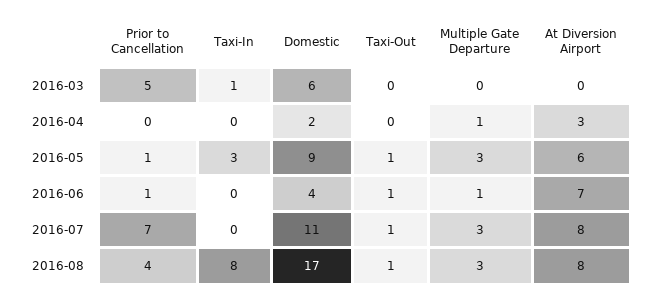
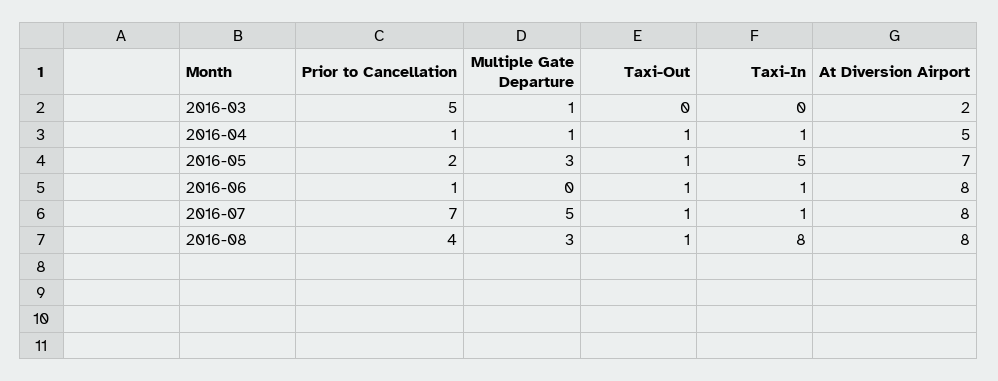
  {
    "Prior to Cancellation": {
      "2016-03": 5,
-     "2016-04": 0,
+     "2016-04": 1,
-     "2016-05": 1,
+     "2016-05": 2,
      "2016-06": 1,
      "2016-07": 7,
      "2016-08": 4
    },
    "Taxi-In": {
-     "2016-03": 1,
+     "2016-03": 0,
-     "2016-04": 0,
+     "2016-04": 1,
-     "2016-05": 3,
+     "2016-05": 5,
-     "2016-06": 0,
+     "2016-06": 1,
-     "2016-07": 0,
+     "2016-07": 1,
      "2016-08": 8
    },
-   "Domestic": {
-     "2016-03": 6,
-     "2016-04": 2,
-     "2016-05": 9,
-     "2016-06": 4,
-     "2016-07": 11,
-     "2016-08": 17
-   },
    "Taxi-Out": {
      "2016-03": 0,
-     "2016-04": 0,
+     "2016-04": 1,
      "2016-05": 1,
      "2016-06": 1,
      "2016-07": 1,
      "2016-08": 1
    },
    "Multiple Gate Departure": {
-     "2016-03": 0,
+     "2016-03": 1,
      "2016-04": 1,
      "2016-05": 3,
-     "2016-06": 1,
+     "2016-06": 0,
-     "2016-07": 3,
+     "2016-07": 5,
      "2016-08": 3
    },
    "At Diversion Airport": {
-     "2016-03": 0,
+     "2016-03": 2,
-     "2016-04": 3,
+     "2016-04": 5,
-     "2016-05": 6,
+     "2016-05": 7,
-     "2016-06": 7,
+     "2016-06": 8,
      "2016-07": 8,
      "2016-08": 8
    }
  }

